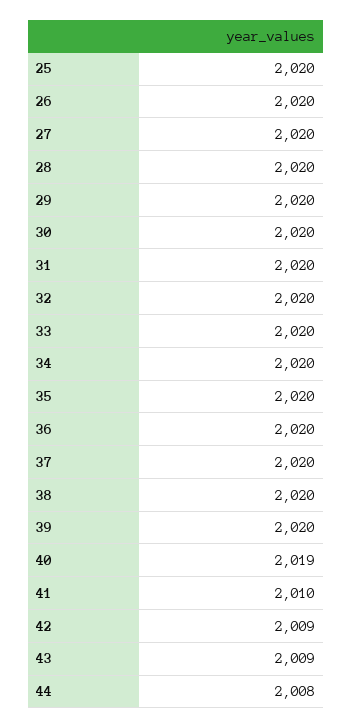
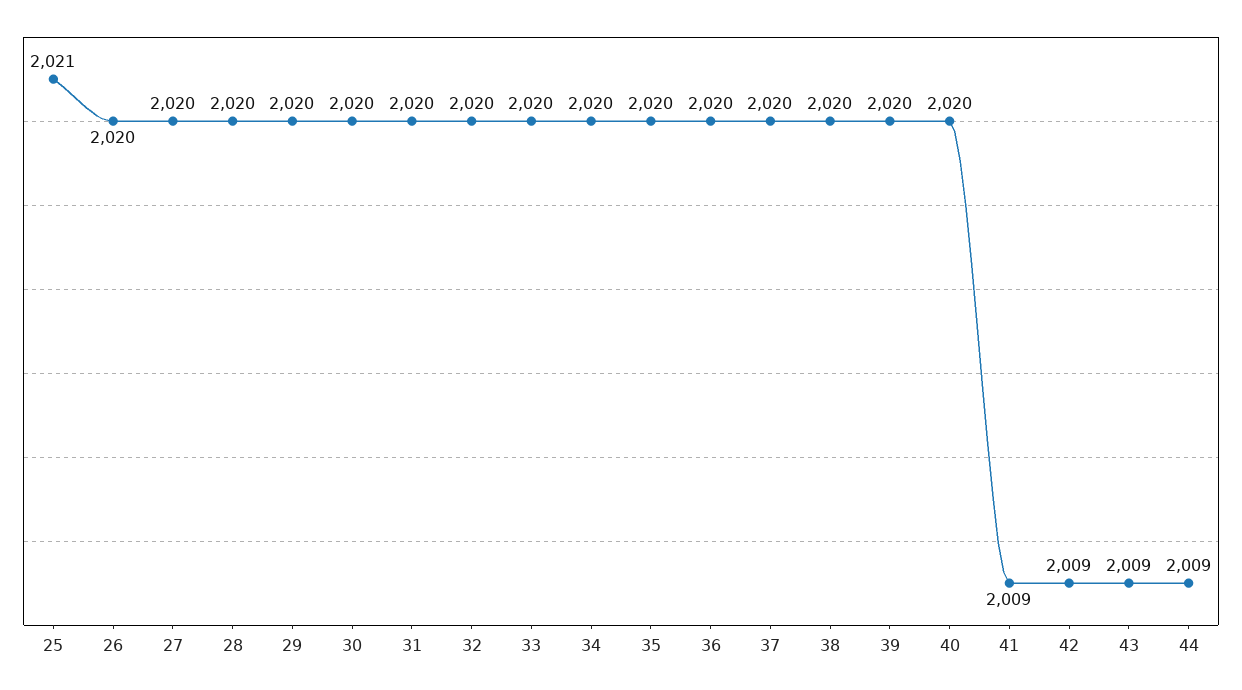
  {
-   "25": 2020,
+   "25": 2021,
    "26": 2020,
    "27": 2020,
    "28": 2020,
    "29": 2020,
    "30": 2020,
    "31": 2020,
    "32": 2020,
    "33": 2020,
    "34": 2020,
    "35": 2020,
    "36": 2020,
    "37": 2020,
    "38": 2020,
    "39": 2020,
-   "40": 2019,
+   "40": 2020,
-   "41": 2010,
+   "41": 2009,
    "42": 2009,
    "43": 2009,
-   "44": 2008
+   "44": 2009
  }

